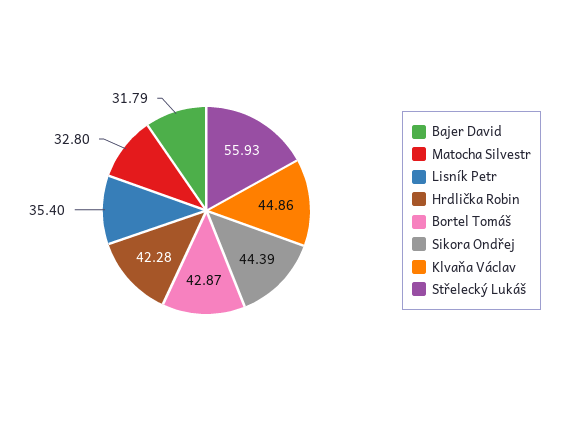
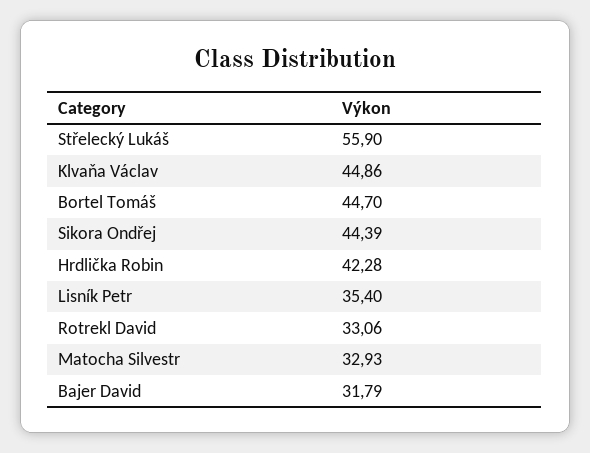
  {
    "Bajer David": 31.79,
-   "Matocha Silvestr": 32.8,
+   "Matocha Silvestr": 32.93,
    "Lisník Petr": 35.4,
    "Hrdlička Robin": 42.28,
-   "Bortel Tomáš": 42.87,
+   "Bortel Tomáš": 44.7,
    "Sikora Ondřej": 44.39,
    "Klvaňa Václav": 44.86,
-   "Střelecký Lukáš": 55.93
+   "Střelecký Lukáš": 55.9,
+   "Rotrekl David": 33.06
  }

